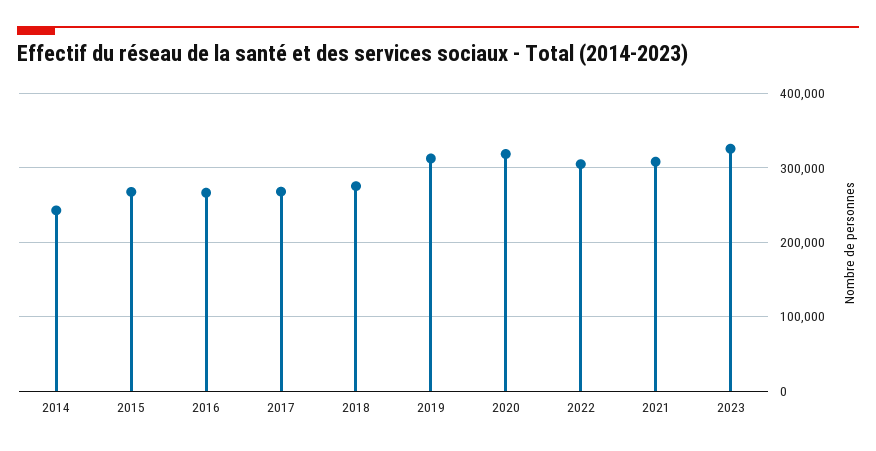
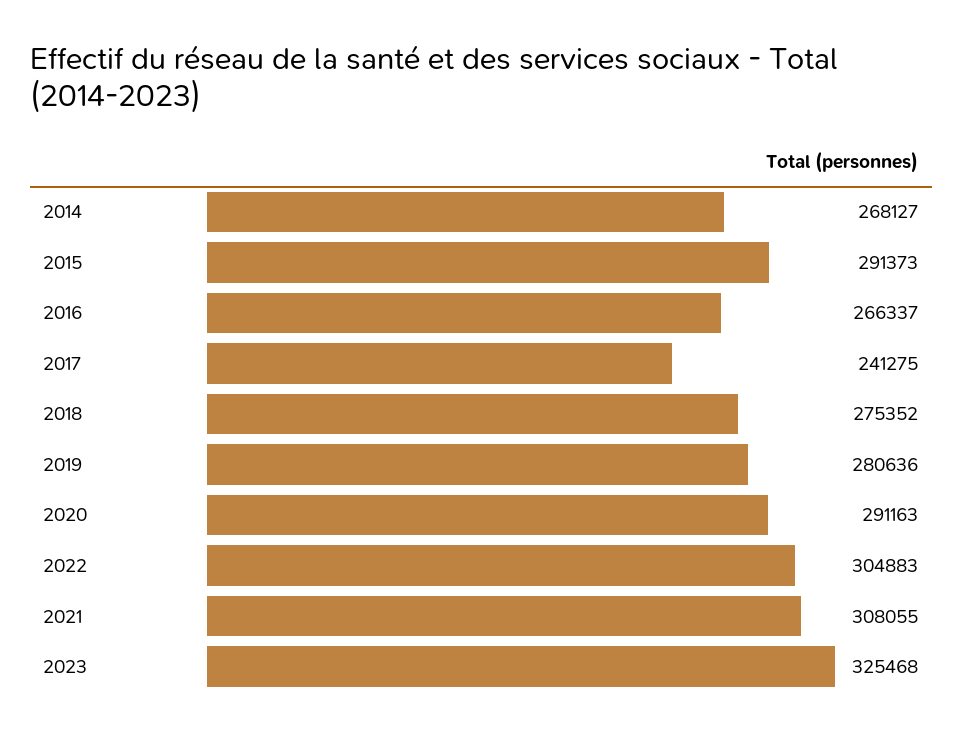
  {
-   "2014": 240000,
+   "2014": 268127,
-   "2015": 270000,
+   "2015": 291373,
    "2016": 266337,
-   "2017": 270000,
+   "2017": 241275,
    "2018": 275352,
-   "2019": 310000,
+   "2019": 280636,
-   "2020": 320000,
+   "2020": 291163,
    "2022": 304883,
    "2021": 308055,
    "2023": 325468
  }

